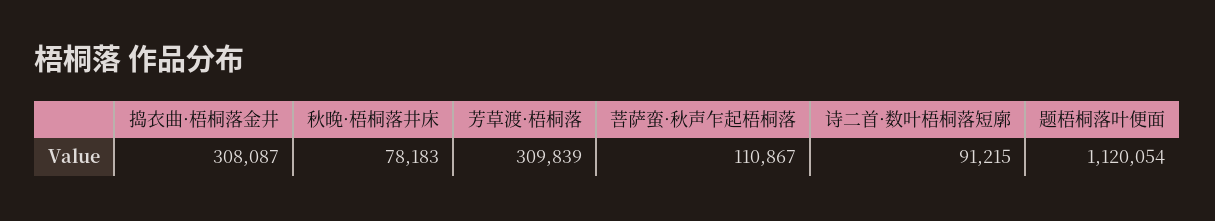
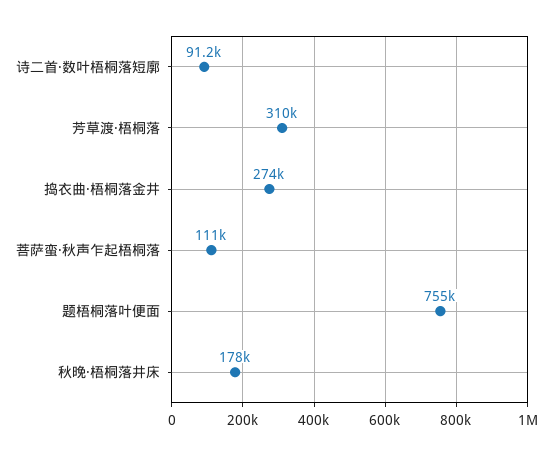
  {
-   "捣衣曲·梧桐落金井": 308087,
+   "捣衣曲·梧桐落金井": 274000,
-   "秋晚·梧桐落井床": 78183,
+   "秋晚·梧桐落井床": 178000,
    "芳草渡·梧桐落": 309839,
    "菩萨蛮·秋声乍起梧桐落": 110867,
    "诗二首·数叶梧桐落短廓": 91215,
-   "题梧桐落叶便面": 1120054
+   "题梧桐落叶便面": 755000
  }

